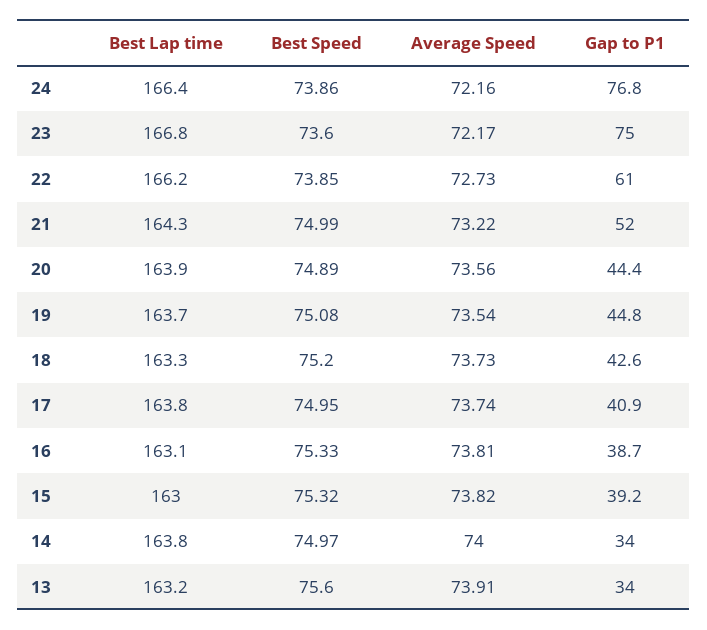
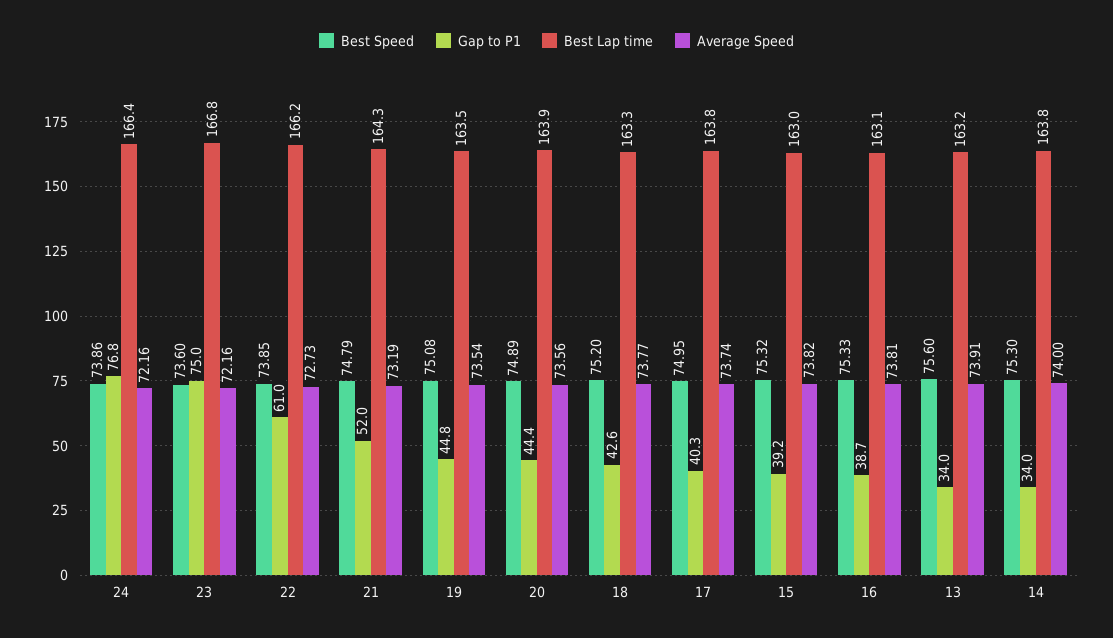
  {
    "Best Lap time": {
      "24": 166.4,
      "23": 166.8,
      "22": 166.2,
      "21": 164.3,
      "20": 163.9,
-     "19": 163.7,
+     "19": 163.5,
      "18": 163.3,
      "17": 163.8,
      "16": 163.1,
      "15": 163,
      "14": 163.8,
      "13": 163.2
    },
    "Best Speed": {
      "24": 73.86,
      "23": 73.6,
      "22": 73.85,
-     "21": 74.99,
+     "21": 74.79,
      "20": 74.89,
      "19": 75.08,
      "18": 75.2,
      "17": 74.95,
      "16": 75.33,
      "15": 75.32,
-     "14": 74.97,
+     "14": 75.3,
      "13": 75.6
    },
    "Average Speed": {
      "24": 72.16,
-     "23": 72.17,
+     "23": 72.16,
      "22": 72.73,
-     "21": 73.22,
+     "21": 73.19,
      "20": 73.56,
      "19": 73.54,
-     "18": 73.73,
+     "18": 73.77,
      "17": 73.74,
      "16": 73.81,
      "15": 73.82,
      "14": 74,
      "13": 73.91
    },
    "Gap to P1": {
      "24": 76.8,
      "23": 75,
      "22": 61,
      "21": 52,
      "20": 44.4,
      "19": 44.8,
      "18": 42.6,
-     "17": 40.9,
+     "17": 40.3,
      "16": 38.7,
      "15": 39.2,
      "14": 34,
      "13": 34
    }
  }

